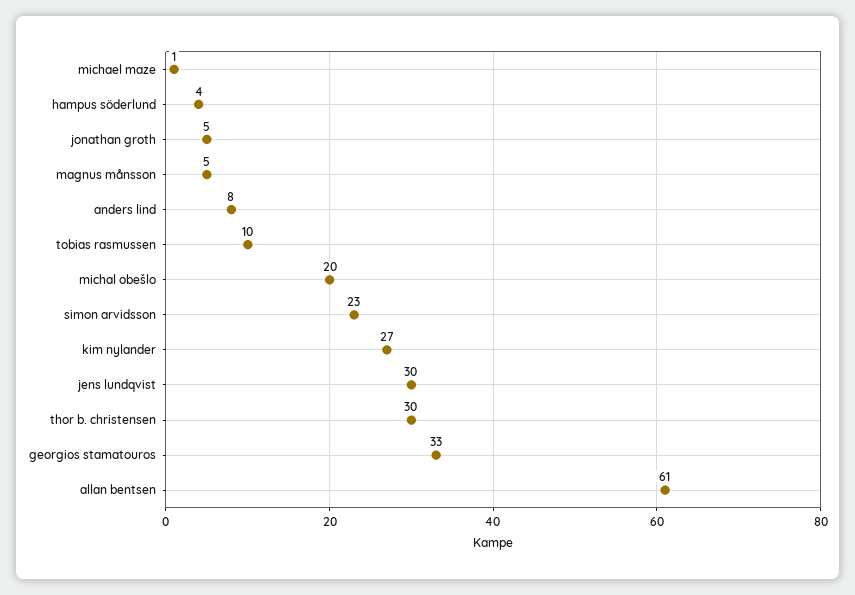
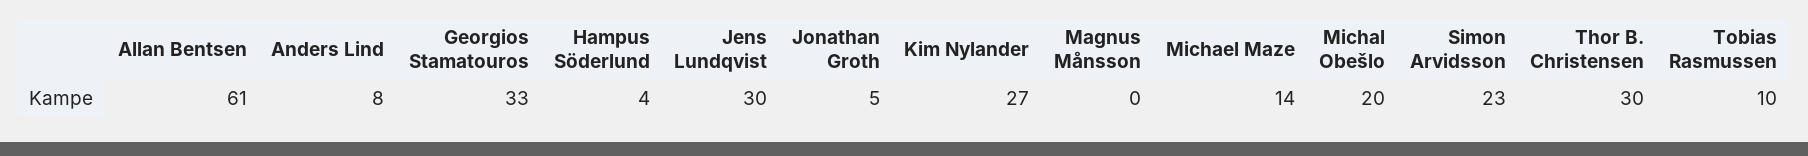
  {
-   "michael maze": 1,
+   "michael maze": 14,
    "hampus söderlund": 4,
    "jonathan groth": 5,
-   "magnus månsson": 5,
+   "magnus månsson": 0,
    "anders lind": 8,
    "tobias rasmussen": 10,
    "michal obešlo": 20,
    "simon arvidsson": 23,
    "kim nylander": 27,
    "jens lundqvist": 30,
    "thor b. christensen": 30,
    "georgios stamatouros": 33,
    "allan bentsen": 61
  }

